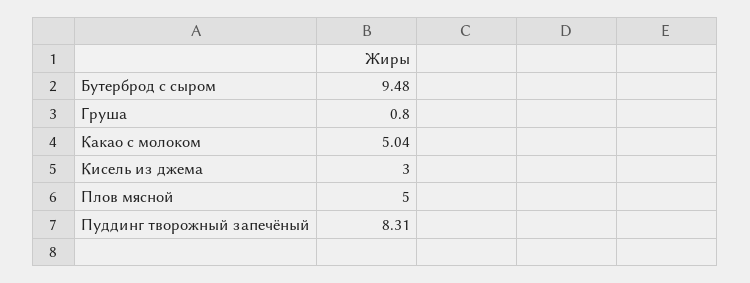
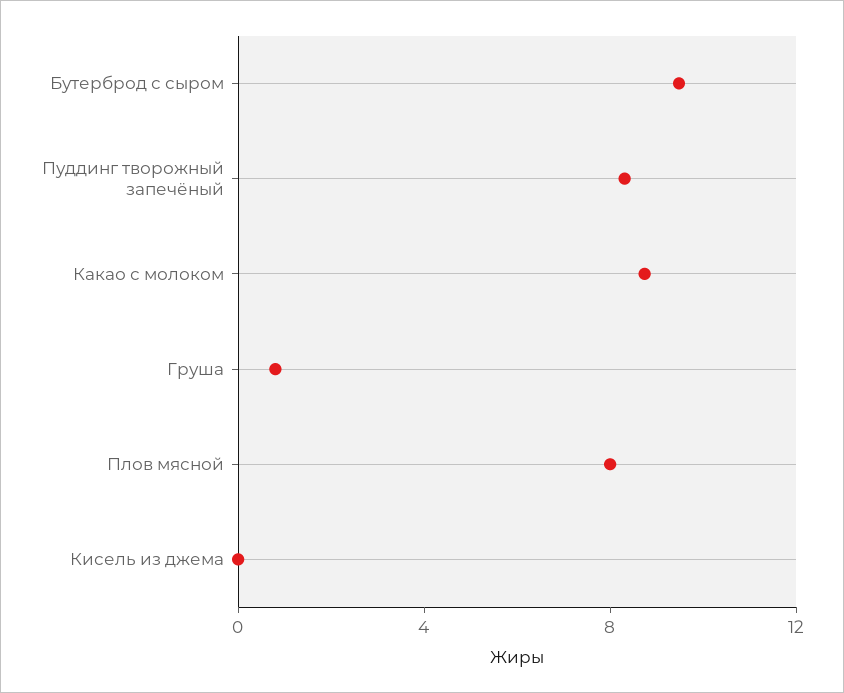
  {
    "Бутерброд с сыром": 9.48,
    "Груша": 0.8,
-   "Какао с молоком": 5.04,
+   "Какао с молоком": 9,
-   "Кисель из джема": 3,
+   "Кисель из джема": 0,
-   "Плов мясной": 5,
+   "Плов мясной": 8,
    "Пуддинг творожный запечёный": 8.31
  }

